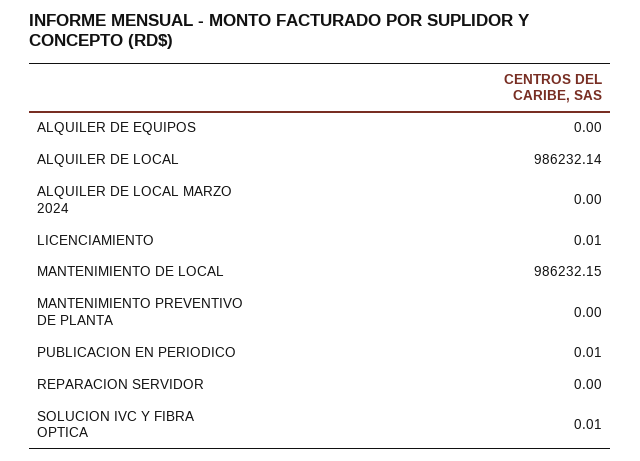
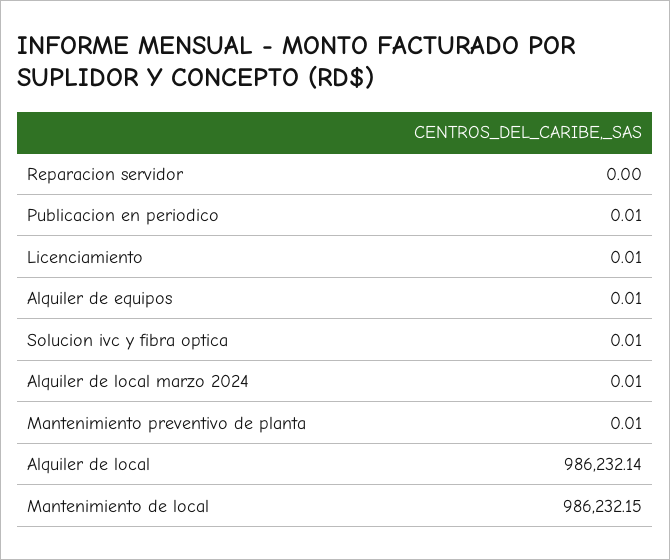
  {
-   "ALQUILER DE EQUIPOS": 0,
+   "ALQUILER DE EQUIPOS": 0.01,
    "ALQUILER DE LOCAL": 986232.14,
-   "ALQUILER DE LOCAL MARZO 2024": 0,
+   "ALQUILER DE LOCAL MARZO 2024": 0.01,
    "LICENCIAMIENTO": 0.01,
    "MANTENIMIENTO DE LOCAL": 986232.15,
-   "MANTENIMIENTO PREVENTIVO DE PLANTA": 0,
+   "MANTENIMIENTO PREVENTIVO DE PLANTA": 0.01,
    "PUBLICACION EN PERIODICO": 0.01,
    "REPARACION SERVIDOR": 0,
    "SOLUCION IVC Y FIBRA OPTICA": 0.01
  }

